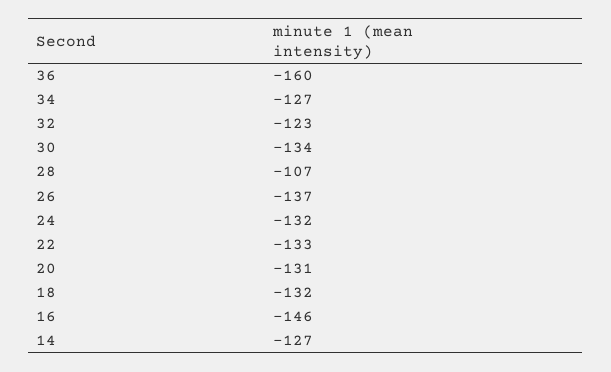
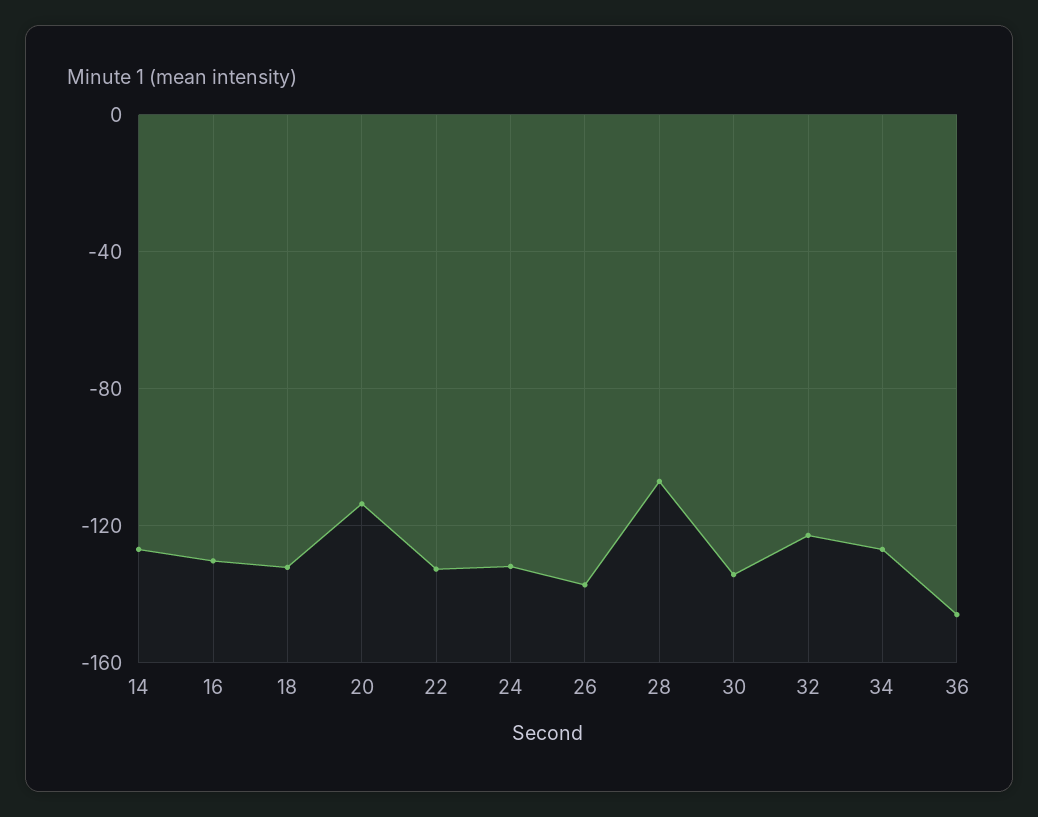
  {
-   "36": -160,
+   "36": -145,
    "34": -127,
    "32": -123,
    "30": -134,
    "28": -107,
    "26": -137,
    "24": -132,
    "22": -133,
-   "20": -131,
+   "20": -115,
    "18": -132,
-   "16": -146,
+   "16": -130,
    "14": -127
  }

